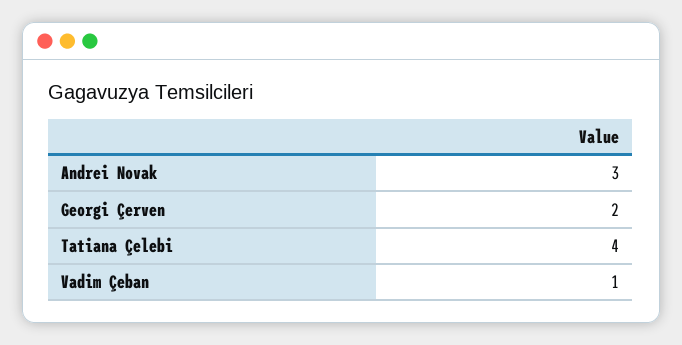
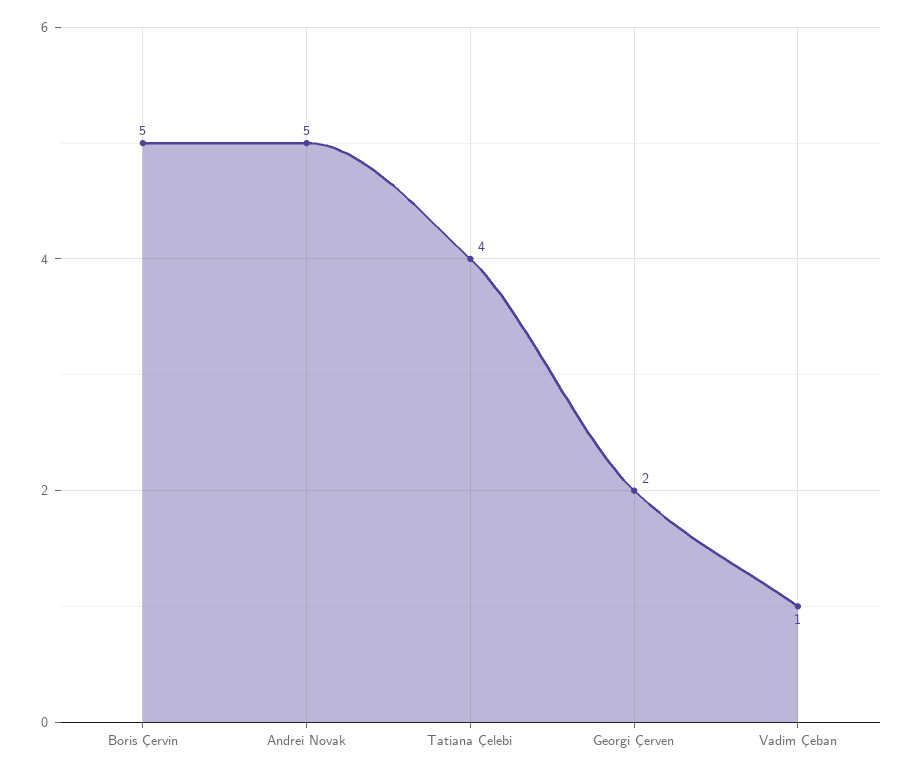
  {
-   "Andrei Novak": 3,
+   "Andrei Novak": 5,
    "Georgi Çerven": 2,
    "Tatiana Çelebi": 4,
-   "Vadim Çeban": 1
+   "Vadim Çeban": 1,
+   "Boris Çervin": 5
  }

